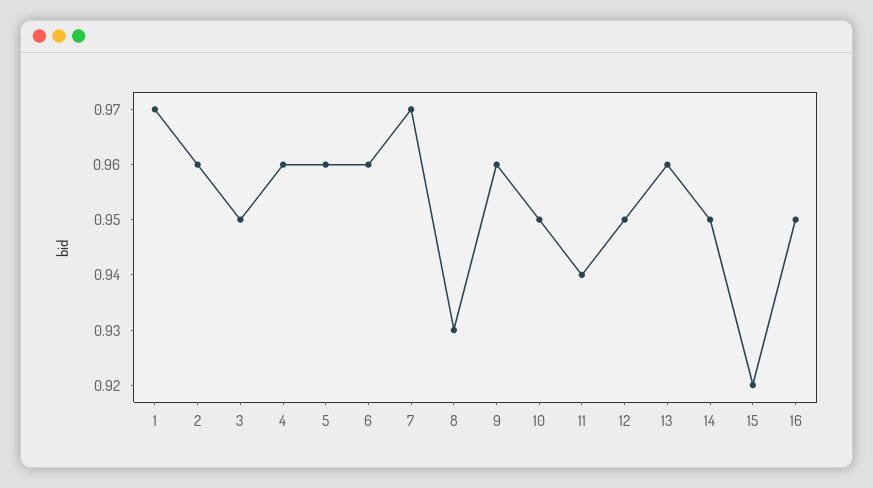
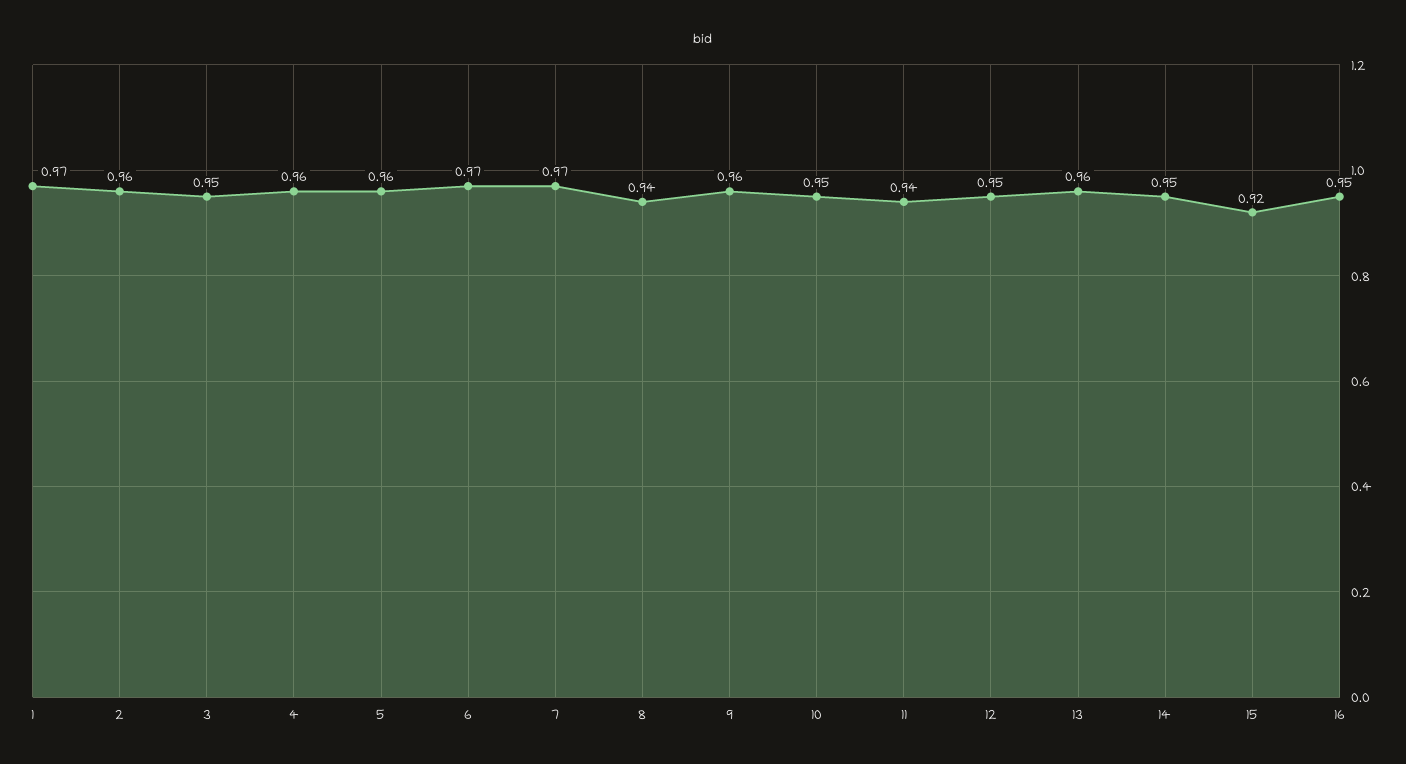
  {
    "1": 0.97,
    "2": 0.96,
    "3": 0.95,
    "4": 0.96,
    "5": 0.96,
-   "6": 0.96,
+   "6": 0.97,
    "7": 0.97,
-   "8": 0.93,
+   "8": 0.94,
    "9": 0.96,
    "10": 0.95,
    "11": 0.94,
    "12": 0.95,
    "13": 0.96,
    "14": 0.95,
    "15": 0.92,
    "16": 0.95
  }

